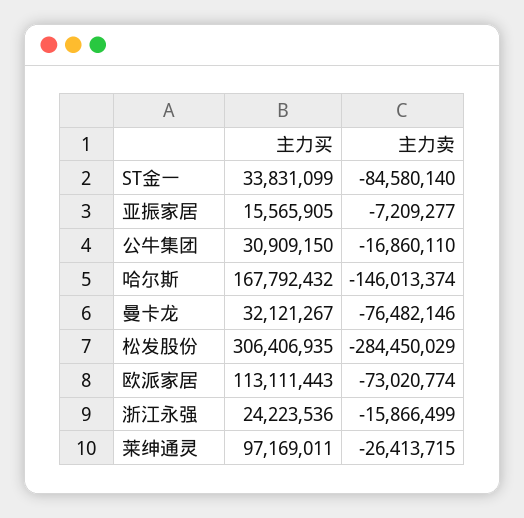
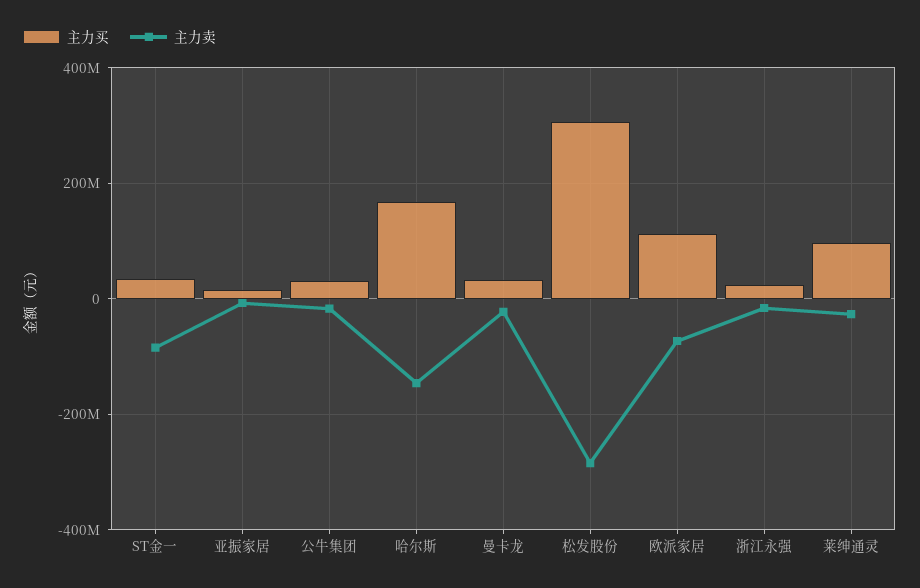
  {
    "主力买": {
      "ST金一": 33831099,
      "亚振家居": 15565905,
      "公牛集团": 30909150,
      "哈尔斯": 167792432,
      "曼卡龙": 32121267,
      "松发股份": 306406935,
      "欧派家居": 113111443,
      "浙江永强": 24223536,
      "莱绅通灵": 97169011
    },
    "主力卖": {
      "ST金一": -84580140,
      "亚振家居": -7209277,
      "公牛集团": -16860110,
      "哈尔斯": -146013374,
-     "曼卡龙": -76482146,
+     "曼卡龙": -20000000,
      "松发股份": -284450029,
      "欧派家居": -73020774,
      "浙江永强": -15866499,
      "莱绅通灵": -26413715
    }
  }

